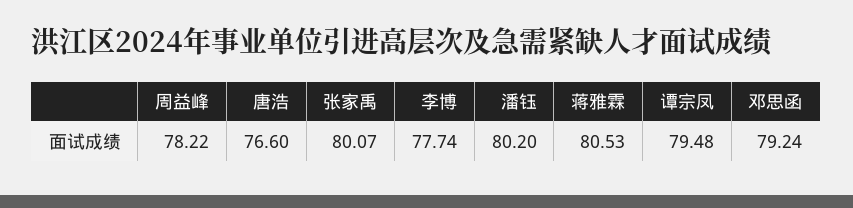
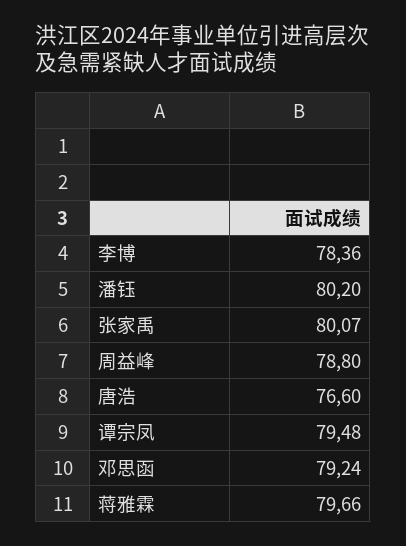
  {
-   "周益峰": 78.22,
+   "周益峰": 78.8,
    "唐浩": 76.6,
    "张家禹": 80.07,
-   "李博": 77.74,
+   "李博": 78.36,
    "潘钰": 80.2,
-   "蒋雅霖": 80.53,
+   "蒋雅霖": 79.66,
    "谭宗凤": 79.48,
    "邓思函": 79.24
  }

